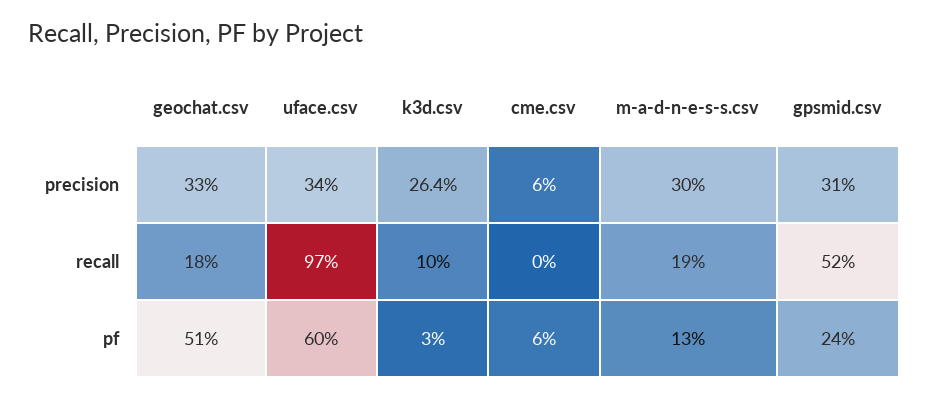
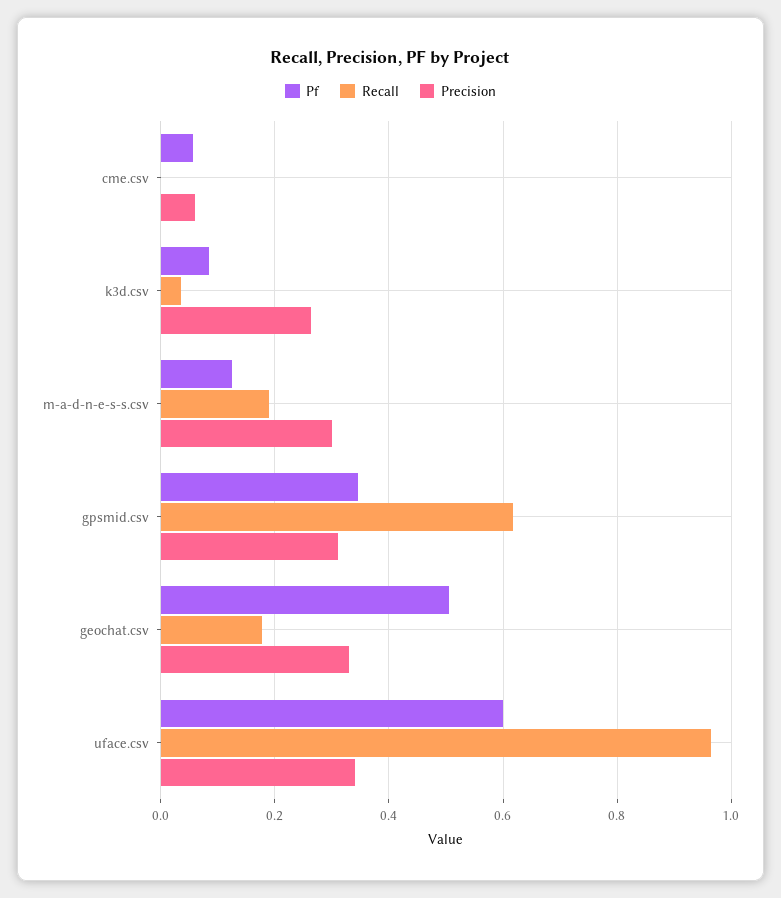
  {
    "precision": {
      "geochat.csv": 0.33,
      "uface.csv": 0.34,
      "k3d.csv": 0.264,
      "cme.csv": 0.06,
      "m-a-d-n-e-s-s.csv": 0.3,
      "gpsmid.csv": 0.31
    },
    "recall": {
      "geochat.csv": 0.18,
      "uface.csv": 0.97,
-     "k3d.csv": 0.1,
+     "k3d.csv": 0.04,
      "cme.csv": 0,
      "m-a-d-n-e-s-s.csv": 0.19,
-     "gpsmid.csv": 0.52
+     "gpsmid.csv": 0.62
    },
    "pf": {
      "geochat.csv": 0.51,
      "uface.csv": 0.6,
-     "k3d.csv": 0.03,
+     "k3d.csv": 0.08,
      "cme.csv": 0.06,
      "m-a-d-n-e-s-s.csv": 0.13,
-     "gpsmid.csv": 0.24
+     "gpsmid.csv": 0.34
    }
  }

